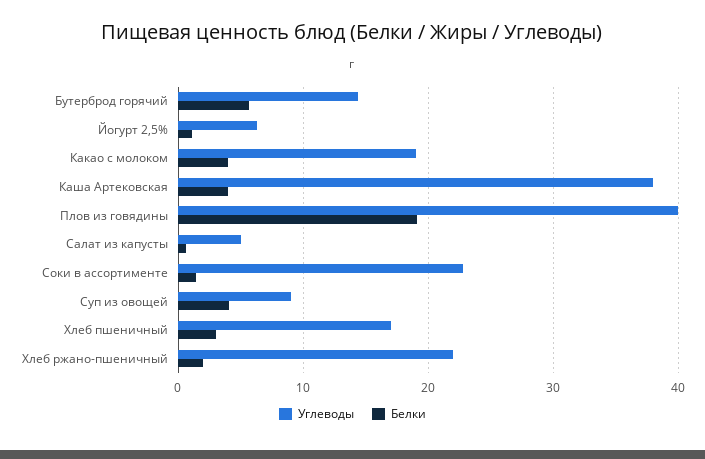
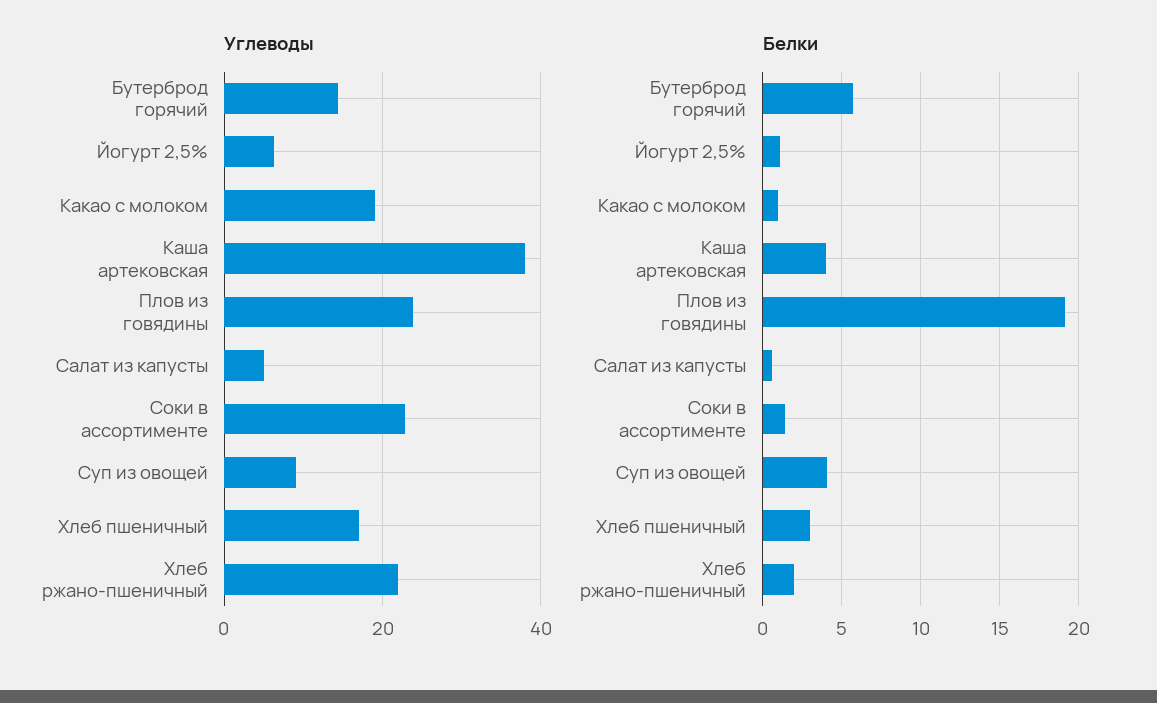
  {
    "Углеводы": {
      "Бутерброд горячий": 14,
      "Йогурт 2,5%": 6,
      "Какао с молоком": 19,
      "Каша Артековская": 38,
-     "Плов из говядины": 40,
+     "Плов из говядины": 24,
      "Салат из капусты": 5,
      "Соки в ассортименте": 23,
      "Суп из овощей": 9,
      "Хлеб пшеничный": 17,
      "Хлеб ржано-пшеничный": 22
    },
    "Белки": {
      "Бутерброд горячий": 5.5,
      "Йогурт 2,5%": 1,
-     "Какао с молоком": 4,
+     "Какао с молоком": 1,
      "Каша Артековская": 4,
      "Плов из говядины": 19,
      "Салат из капусты": 0.5,
      "Соки в ассортименте": 1.5,
      "Суп из овощей": 4,
      "Хлеб пшеничный": 3,
      "Хлеб ржано-пшеничный": 2
    }
  }

